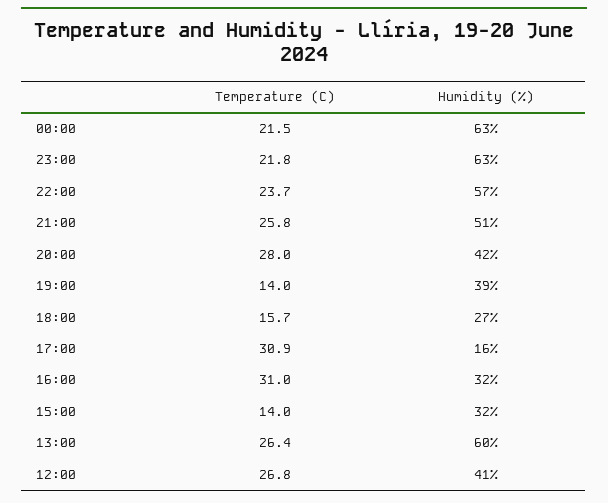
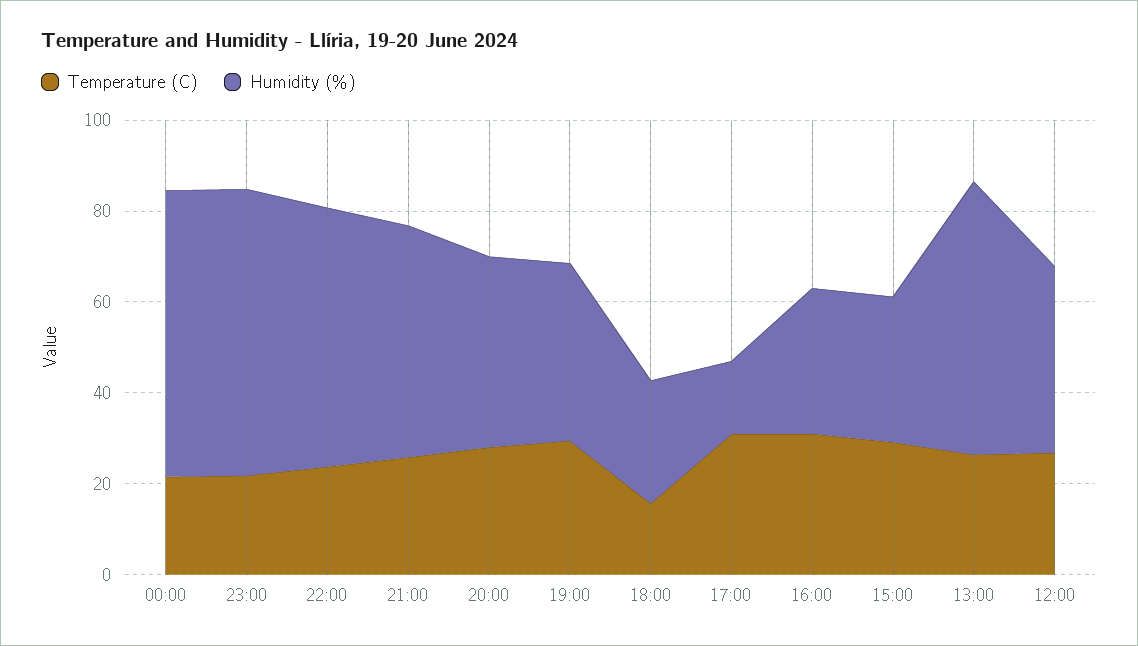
  {
    "Temperature (C)": {
      "00:00": 21.5,
      "23:00": 21.8,
      "22:00": 23.7,
      "21:00": 25.8,
      "20:00": 28,
-     "19:00": 14,
+     "19:00": 30,
      "18:00": 15.7,
      "17:00": 30.9,
      "16:00": 31,
-     "15:00": 14,
+     "15:00": 30,
      "13:00": 26.4,
      "12:00": 26.8
    },
    "Humidity (%)": {
      "00:00": 63,
      "23:00": 63,
      "22:00": 57,
      "21:00": 51,
      "20:00": 42,
      "19:00": 39,
      "18:00": 27,
      "17:00": 16,
      "16:00": 32,
      "15:00": 32,
      "13:00": 60,
      "12:00": 41
    }
  }

